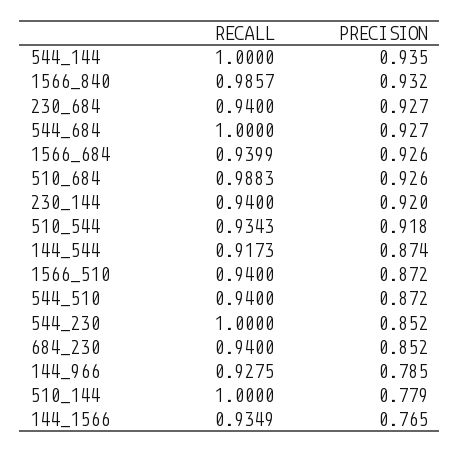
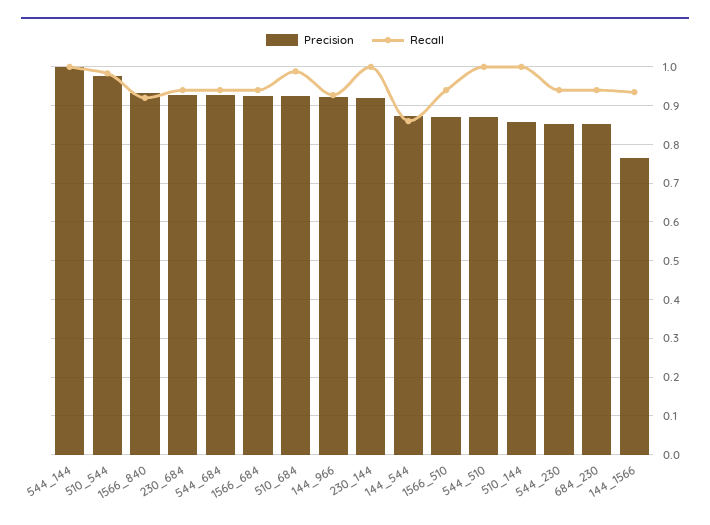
  {
    "RECALL": {
      "544_144": 1,
-     "1566_840": 0.9857,
+     "1566_840": 0.92,
      "230_684": 0.94,
-     "544_684": 1,
+     "544_684": 0.94,
      "1566_684": 0.9399,
      "510_684": 0.9883,
-     "230_144": 0.94,
+     "230_144": 1,
-     "510_544": 0.9343,
+     "510_544": 0.98,
-     "144_544": 0.9173,
+     "144_544": 0.86,
      "1566_510": 0.94,
-     "544_510": 0.94,
+     "544_510": 1,
-     "544_230": 1,
+     "544_230": 0.94,
      "684_230": 0.94,
      "144_966": 0.9275,
      "510_144": 1,
      "144_1566": 0.9349
    },
    "PRECISION": {
-     "544_144": 0.935,
+     "544_144": 1,
      "1566_840": 0.932,
      "230_684": 0.927,
      "544_684": 0.927,
      "1566_684": 0.926,
      "510_684": 0.926,
      "230_144": 0.92,
-     "510_544": 0.918,
+     "510_544": 0.98,
      "144_544": 0.874,
      "1566_510": 0.872,
      "544_510": 0.872,
      "544_230": 0.852,
      "684_230": 0.852,
-     "144_966": 0.785,
+     "144_966": 0.92,
-     "510_144": 0.779,
+     "510_144": 0.86,
      "144_1566": 0.765
    }
  }

